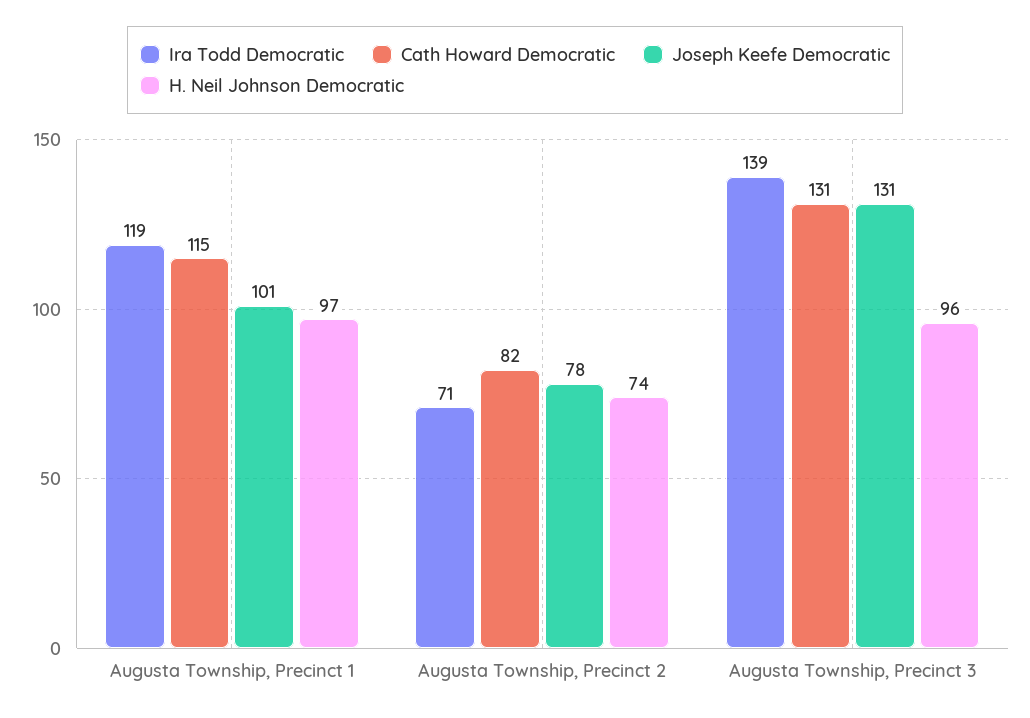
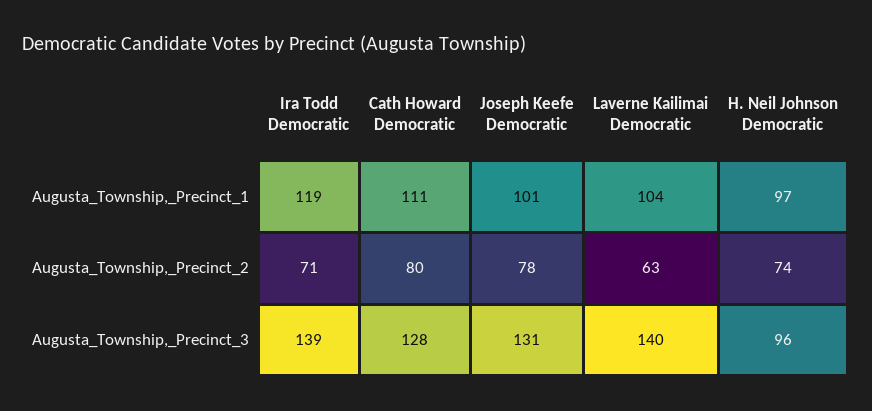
  {
    "Ira Todd Democratic": {
      "Augusta Township, Precinct 1": 119,
      "Augusta Township, Precinct 2": 71,
      "Augusta Township, Precinct 3": 139
    },
    "Cath Howard Democratic": {
-     "Augusta Township, Precinct 1": 115,
+     "Augusta Township, Precinct 1": 111,
-     "Augusta Township, Precinct 2": 82,
+     "Augusta Township, Precinct 2": 80,
-     "Augusta Township, Precinct 3": 131
+     "Augusta Township, Precinct 3": 128
    },
    "Joseph Keefe Democratic": {
      "Augusta Township, Precinct 1": 101,
      "Augusta Township, Precinct 2": 78,
      "Augusta Township, Precinct 3": 131
    },
    "H. Neil Johnson Democratic": {
      "Augusta Township, Precinct 1": 97,
      "Augusta Township, Precinct 2": 74,
      "Augusta Township, Precinct 3": 96
-   }
+   },
+   "Laverne Kailimai Democratic": {
+     "Augusta Township, Precinct 1": 104,
+     "Augusta Township, Precinct 2": 63,
+     "Augusta Township, Precinct 3": 140
+   }
  }

